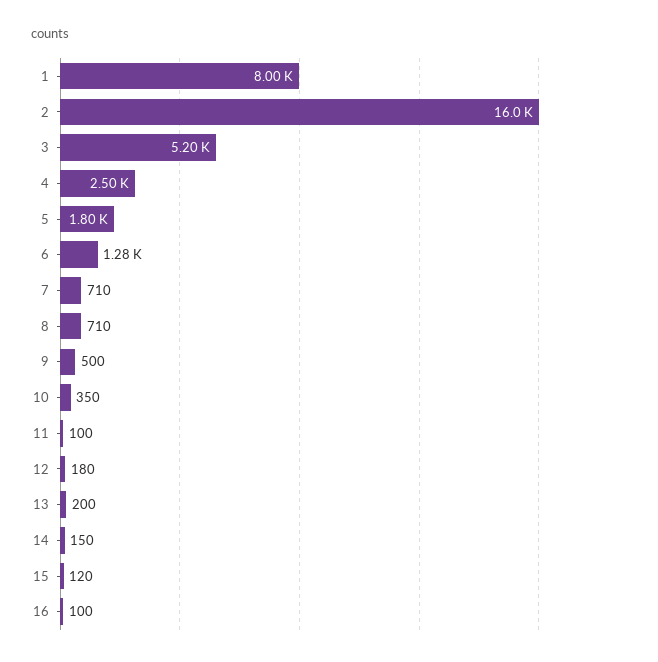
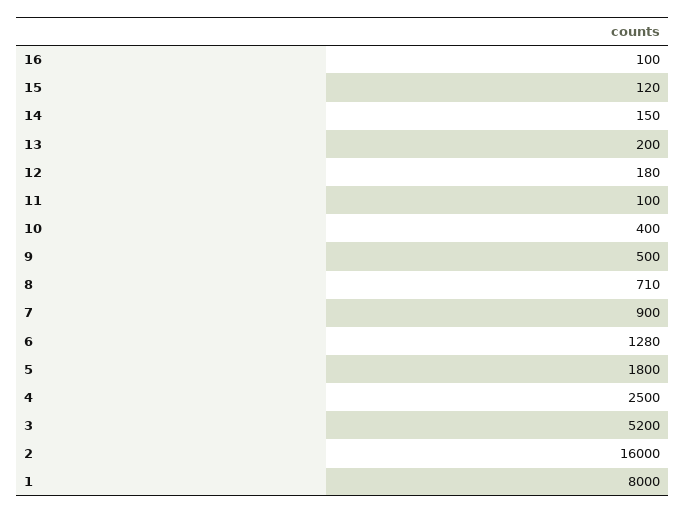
  {
    "1": 8000,
    "2": 16000,
    "3": 5200,
    "4": 2500,
    "5": 1800,
    "6": 1280,
-   "7": 710,
+   "7": 900,
    "8": 710,
    "9": 500,
-   "10": 350,
+   "10": 400,
    "11": 100,
    "12": 180,
    "13": 200,
    "14": 150,
    "15": 120,
    "16": 100
  }

